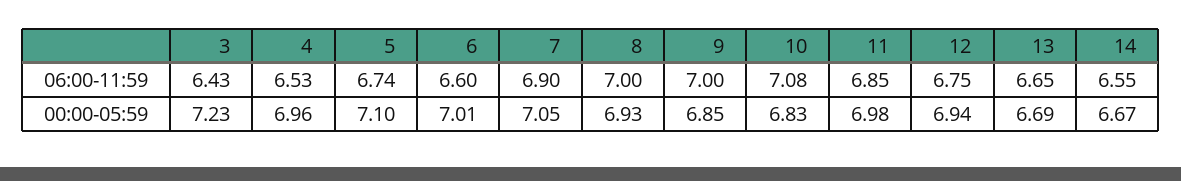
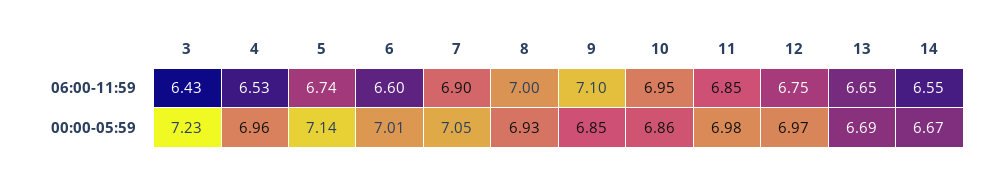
  {
    "3": {
      "06:00-11:59": 6.43,
      "00:00-05:59": 7.23
    },
    "4": {
      "06:00-11:59": 6.53,
      "00:00-05:59": 6.96
    },
    "5": {
      "06:00-11:59": 6.74,
-     "00:00-05:59": 7.1
+     "00:00-05:59": 7.14
    },
    "6": {
      "06:00-11:59": 6.6,
      "00:00-05:59": 7.01
    },
    "7": {
      "06:00-11:59": 6.9,
      "00:00-05:59": 7.05
    },
    "8": {
      "06:00-11:59": 7,
      "00:00-05:59": 6.93
    },
    "9": {
-     "06:00-11:59": 7,
+     "06:00-11:59": 7.1,
      "00:00-05:59": 6.85
    },
    "10": {
-     "06:00-11:59": 7.08,
+     "06:00-11:59": 6.95,
-     "00:00-05:59": 6.83
+     "00:00-05:59": 6.86
    },
    "11": {
      "06:00-11:59": 6.85,
      "00:00-05:59": 6.98
    },
    "12": {
      "06:00-11:59": 6.75,
-     "00:00-05:59": 6.94
+     "00:00-05:59": 6.97
    },
    "13": {
      "06:00-11:59": 6.65,
      "00:00-05:59": 6.69
    },
    "14": {
      "06:00-11:59": 6.55,
      "00:00-05:59": 6.67
    }
  }

